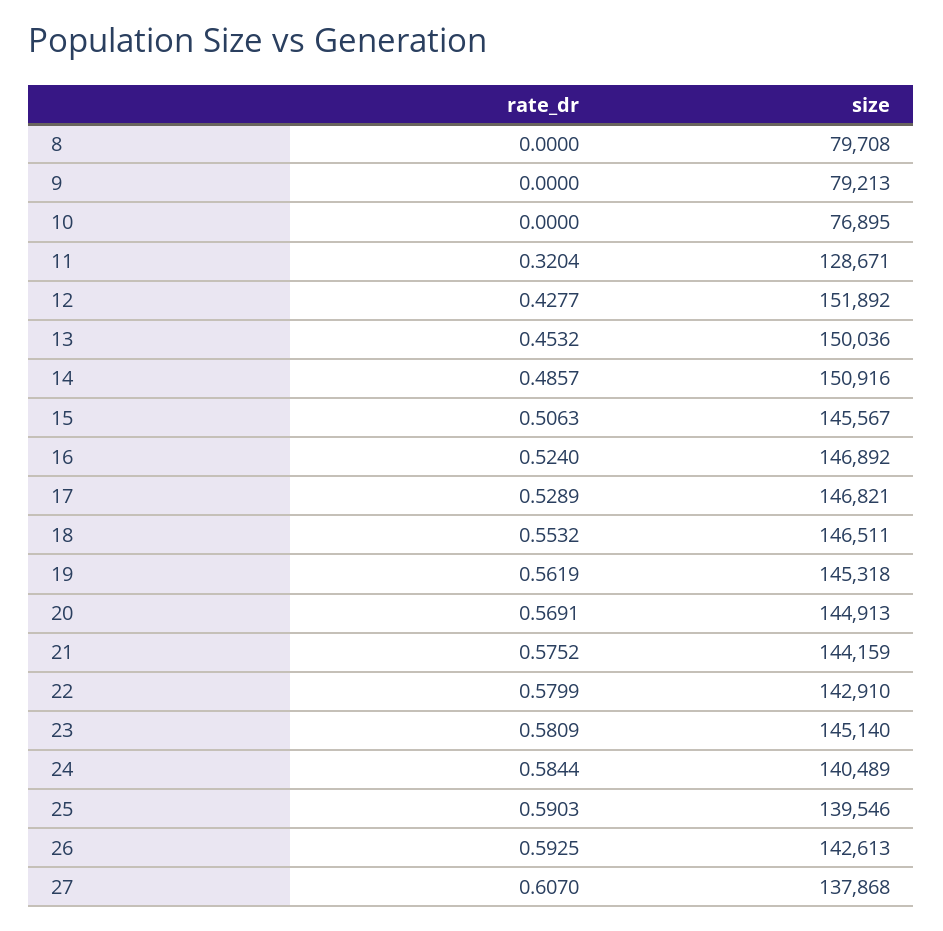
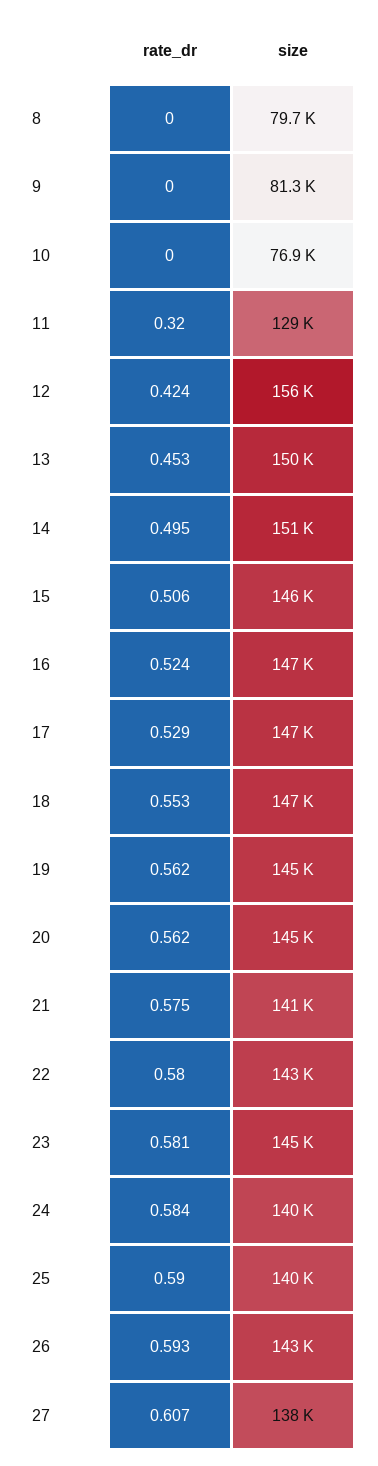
  {
    "rate_dr": {
      "8": 0,
      "9": 0,
      "10": 0,
      "11": 0.3204,
-     "12": 0.4277,
+     "12": 0.424,
      "13": 0.4532,
-     "14": 0.4857,
+     "14": 0.495,
      "15": 0.5063,
      "16": 0.524,
      "17": 0.5289,
      "18": 0.5532,
      "19": 0.5619,
-     "20": 0.5691,
+     "20": 0.562,
      "21": 0.5752,
      "22": 0.5799,
      "23": 0.5809,
      "24": 0.5844,
      "25": 0.5903,
      "26": 0.5925,
      "27": 0.607
    },
    "size": {
      "8": 79708,
-     "9": 79213,
+     "9": 81300,
      "10": 76895,
      "11": 128671,
-     "12": 151892,
+     "12": 156000,
      "13": 150036,
      "14": 150916,
      "15": 145567,
      "16": 146892,
      "17": 146821,
      "18": 146511,
      "19": 145318,
      "20": 144913,
-     "21": 144159,
+     "21": 141000,
      "22": 142910,
      "23": 145140,
      "24": 140489,
      "25": 139546,
      "26": 142613,
      "27": 137868
    }
  }

